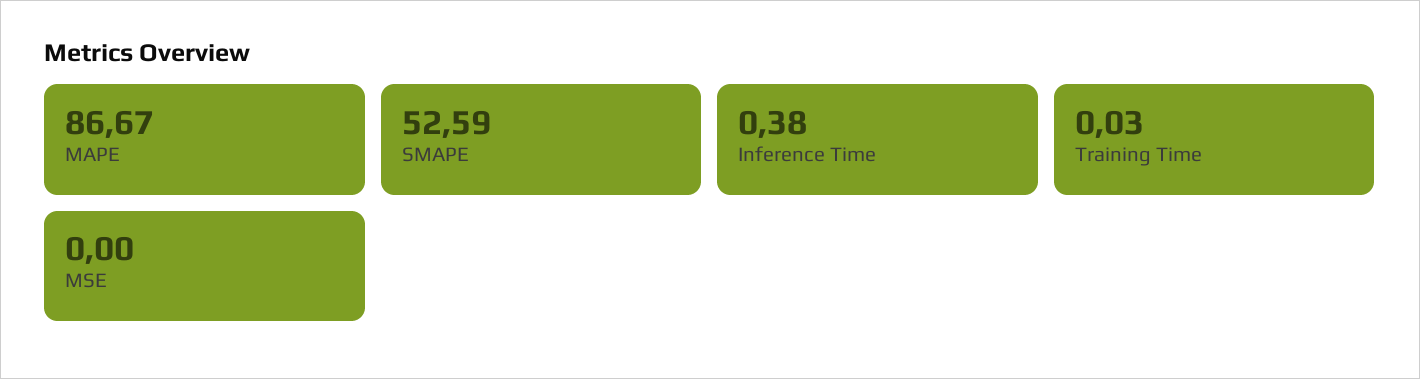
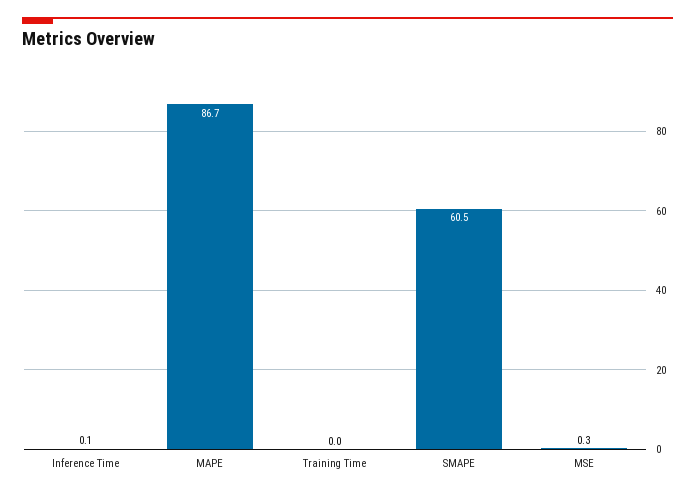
  {
    "MAPE": 86.67,
-   "SMAPE": 52.59,
+   "SMAPE": 60.5,
-   "Inference Time": 0.38,
+   "Inference Time": 0.1,
    "Training Time": 0.03,
-   "MSE": 0
+   "MSE": 0.3
  }

